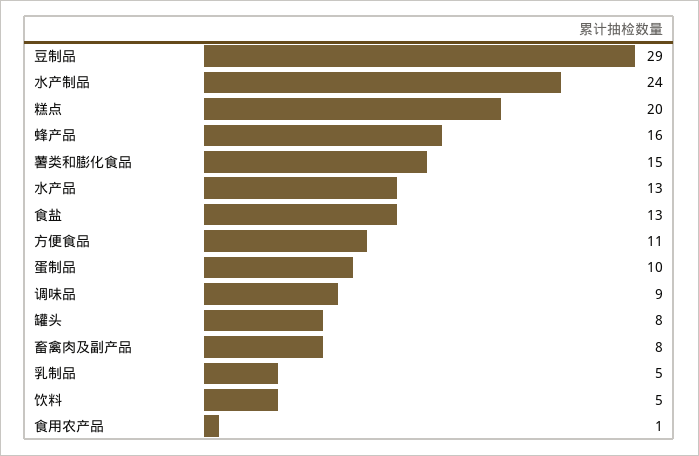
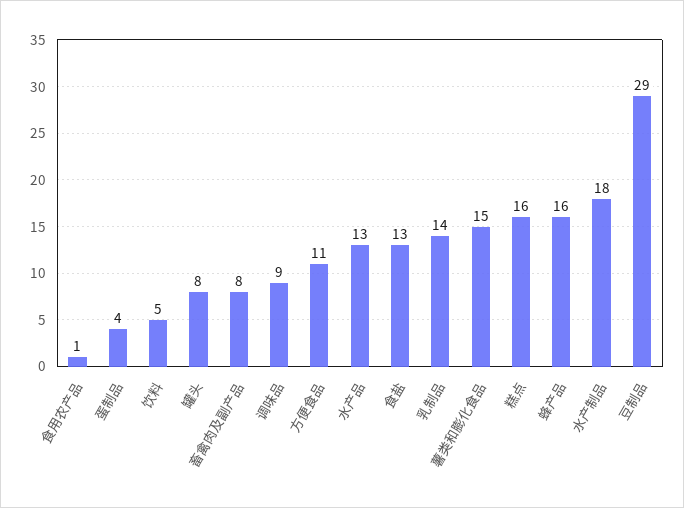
  {
    "豆制品": 29,
-   "水产制品": 24,
+   "水产制品": 18,
-   "糕点": 20,
+   "糕点": 16,
    "蜂产品": 16,
    "薯类和膨化食品": 15,
    "水产品": 13,
    "食盐": 13,
    "方便食品": 11,
-   "蛋制品": 10,
+   "蛋制品": 4,
    "调味品": 9,
    "罐头": 8,
    "畜禽肉及副产品": 8,
-   "乳制品": 5,
+   "乳制品": 14,
    "饮料": 5,
    "食用农产品": 1
  }

